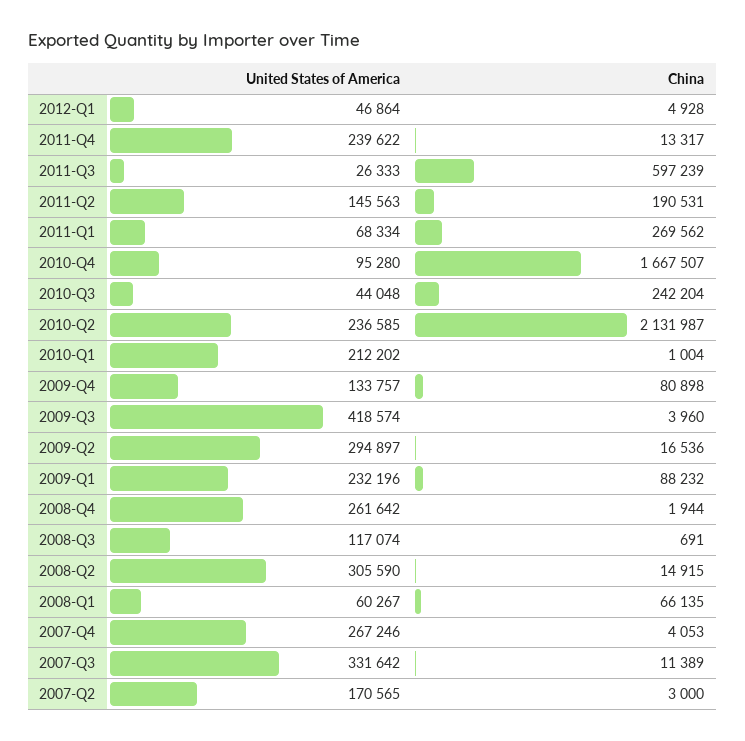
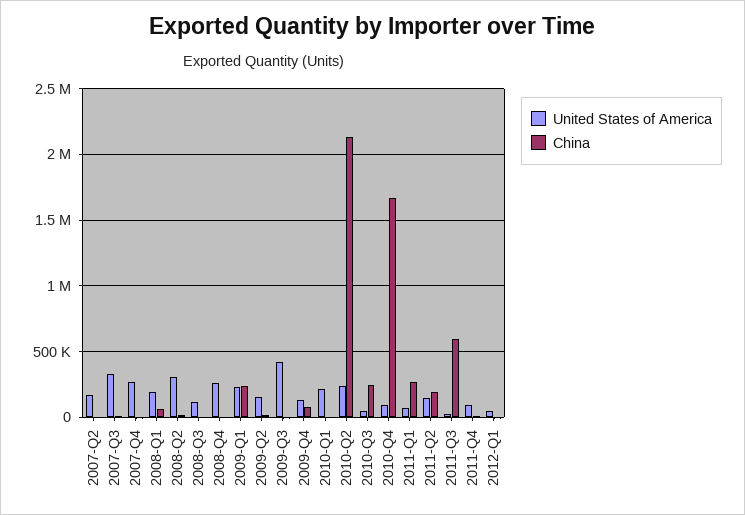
  {
    "United States of America": {
      "2012-Q1": 46864,
-     "2011-Q4": 239622,
+     "2011-Q4": 100000,
      "2011-Q3": 26333,
      "2011-Q2": 145563,
      "2011-Q1": 68334,
      "2010-Q4": 95280,
      "2010-Q3": 44048,
      "2010-Q2": 236585,
      "2010-Q1": 212202,
      "2009-Q4": 133757,
      "2009-Q3": 418574,
-     "2009-Q2": 294897,
+     "2009-Q2": 150000,
      "2009-Q1": 232196,
      "2008-Q4": 261642,
      "2008-Q3": 117074,
      "2008-Q2": 305590,
-     "2008-Q1": 60267,
+     "2008-Q1": 200000,
      "2007-Q4": 267246,
      "2007-Q3": 331642,
      "2007-Q2": 170565
    },
    "China": {
      "2012-Q1": 4928,
      "2011-Q4": 13317,
      "2011-Q3": 597239,
      "2011-Q2": 190531,
      "2011-Q1": 269562,
      "2010-Q4": 1667507,
      "2010-Q3": 242204,
      "2010-Q2": 2131987,
      "2010-Q1": 1004,
      "2009-Q4": 80898,
      "2009-Q3": 3960,
      "2009-Q2": 16536,
-     "2009-Q1": 88232,
+     "2009-Q1": 250000,
      "2008-Q4": 1944,
      "2008-Q3": 691,
      "2008-Q2": 14915,
      "2008-Q1": 66135,
      "2007-Q4": 4053,
      "2007-Q3": 11389,
      "2007-Q2": 3000
    }
  }

